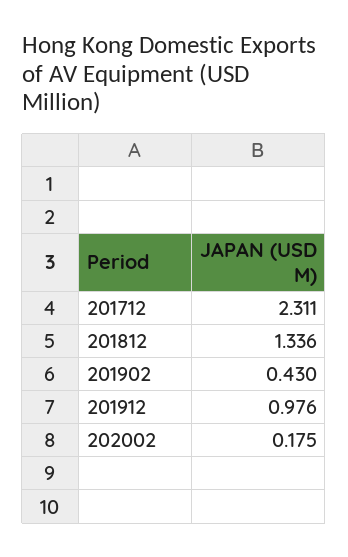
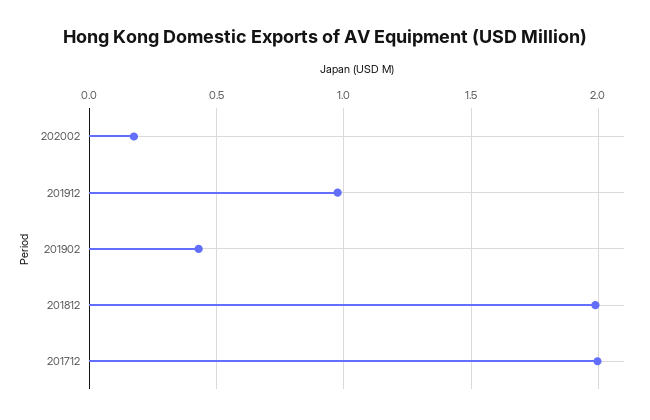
  {
-   "201712": 2.311,
+   "201712": 2,
-   "201812": 1.336,
+   "201812": 2,
    "201902": 0.43,
    "201912": 0.976,
    "202002": 0.175
  }

